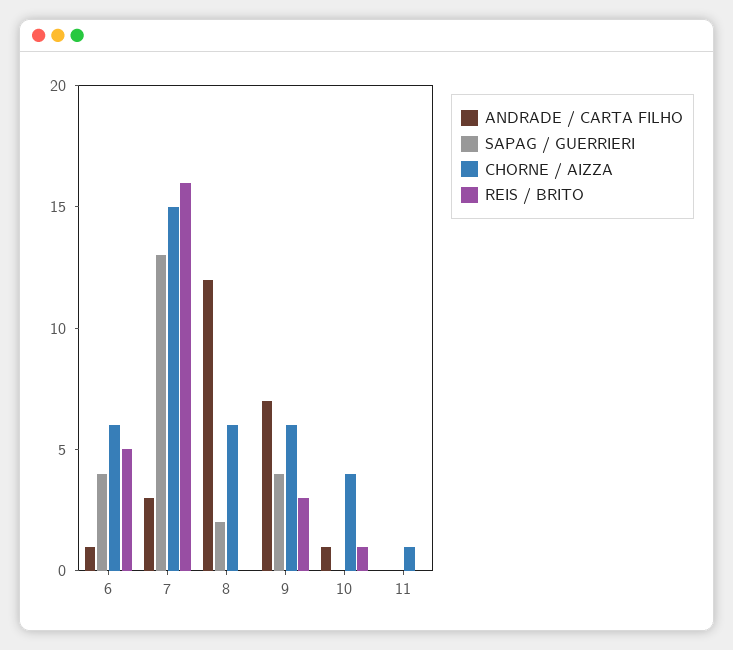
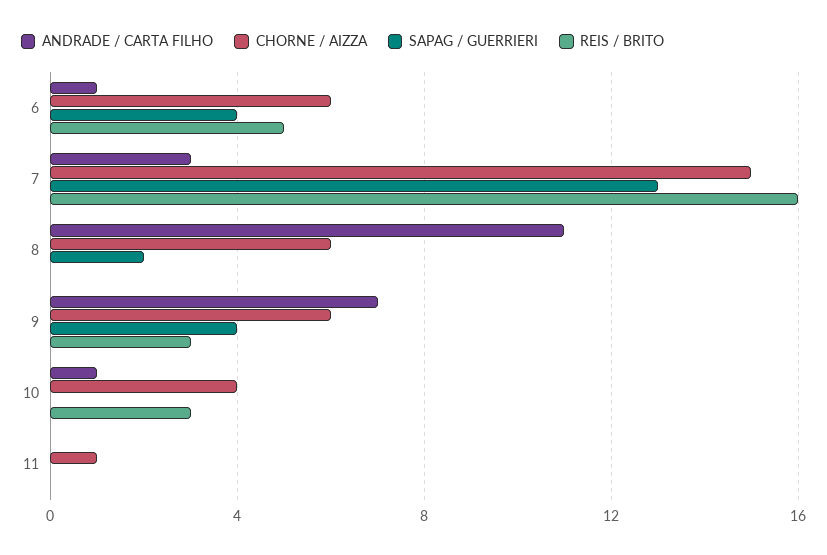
  {
    "ANDRADE / CARTA FILHO": {
      "6": 1,
      "7": 3,
-     "8": 12,
+     "8": 11,
      "9": 7,
      "10": 1,
      "11": 0
    },
    "SAPAG / GUERRIERI": {
      "6": 4,
      "7": 13,
      "8": 2,
      "9": 4,
      "10": 0,
      "11": 0
    },
    "CHORNE / AIZZA": {
      "6": 6,
      "7": 15,
      "8": 6,
      "9": 6,
      "10": 4,
      "11": 1
    },
    "REIS / BRITO": {
      "6": 5,
      "7": 16,
      "8": 0,
      "9": 3,
-     "10": 1,
+     "10": 3,
      "11": 0
    }
  }

